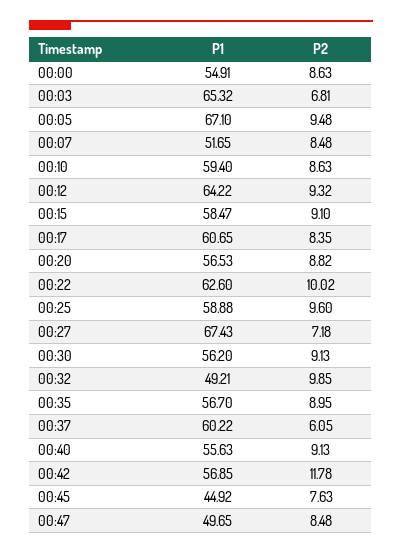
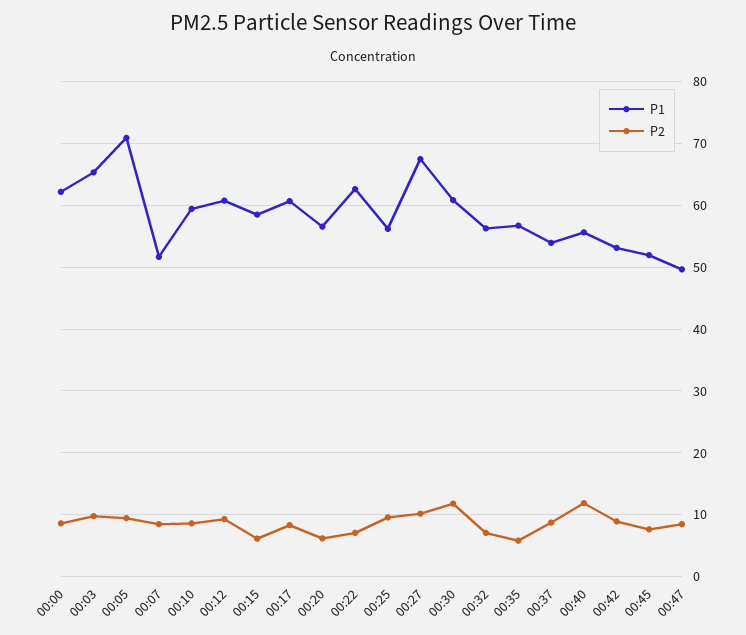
  {
    "P1": {
-     "00:00": 54.91,
+     "00:00": 62,
      "00:03": 65.32,
-     "00:05": 67.1,
+     "00:05": 71,
      "00:07": 51.65,
      "00:10": 59.4,
-     "00:12": 64.22,
+     "00:12": 61,
      "00:15": 58.47,
      "00:17": 60.65,
      "00:20": 56.53,
      "00:22": 62.6,
-     "00:25": 58.88,
+     "00:25": 56,
      "00:27": 67.43,
-     "00:30": 56.2,
+     "00:30": 61,
-     "00:32": 49.21,
+     "00:32": 56,
      "00:35": 56.7,
-     "00:37": 60.22,
+     "00:37": 54,
      "00:40": 55.63,
-     "00:42": 56.85,
+     "00:42": 53,
-     "00:45": 44.92,
+     "00:45": 52,
      "00:47": 49.65
    },
    "P2": {
      "00:00": 8.63,
-     "00:03": 6.81,
+     "00:03": 10,
      "00:05": 9.48,
      "00:07": 8.48,
      "00:10": 8.63,
      "00:12": 9.32,
-     "00:15": 9.1,
+     "00:15": 6,
      "00:17": 8.35,
-     "00:20": 8.82,
+     "00:20": 6,
-     "00:22": 10.02,
+     "00:22": 7,
      "00:25": 9.6,
-     "00:27": 7.18,
+     "00:27": 10,
-     "00:30": 9.13,
+     "00:30": 12,
-     "00:32": 9.85,
+     "00:32": 7,
-     "00:35": 8.95,
+     "00:35": 6,
-     "00:37": 6.05,
+     "00:37": 9,
-     "00:40": 9.13,
+     "00:40": 12,
-     "00:42": 11.78,
+     "00:42": 9,
      "00:45": 7.63,
      "00:47": 8.48
    }
  }

